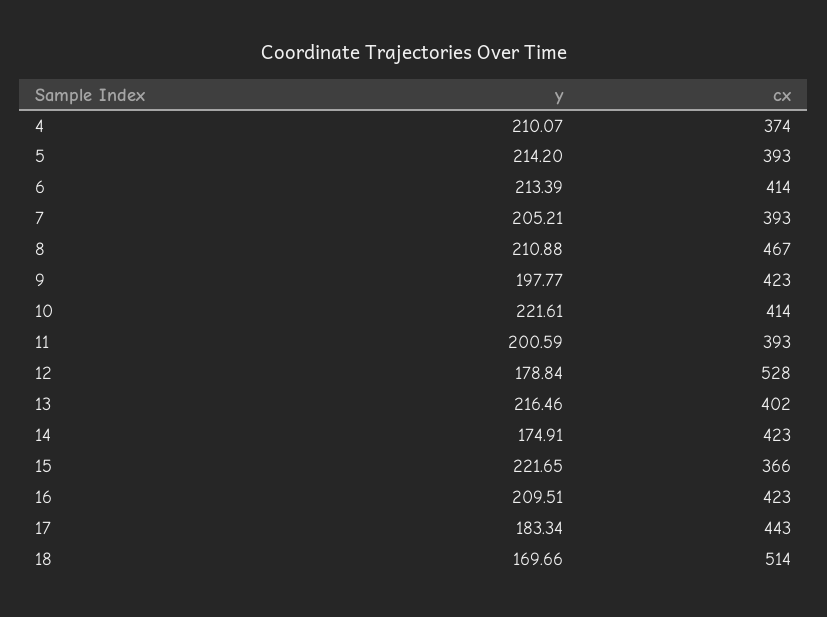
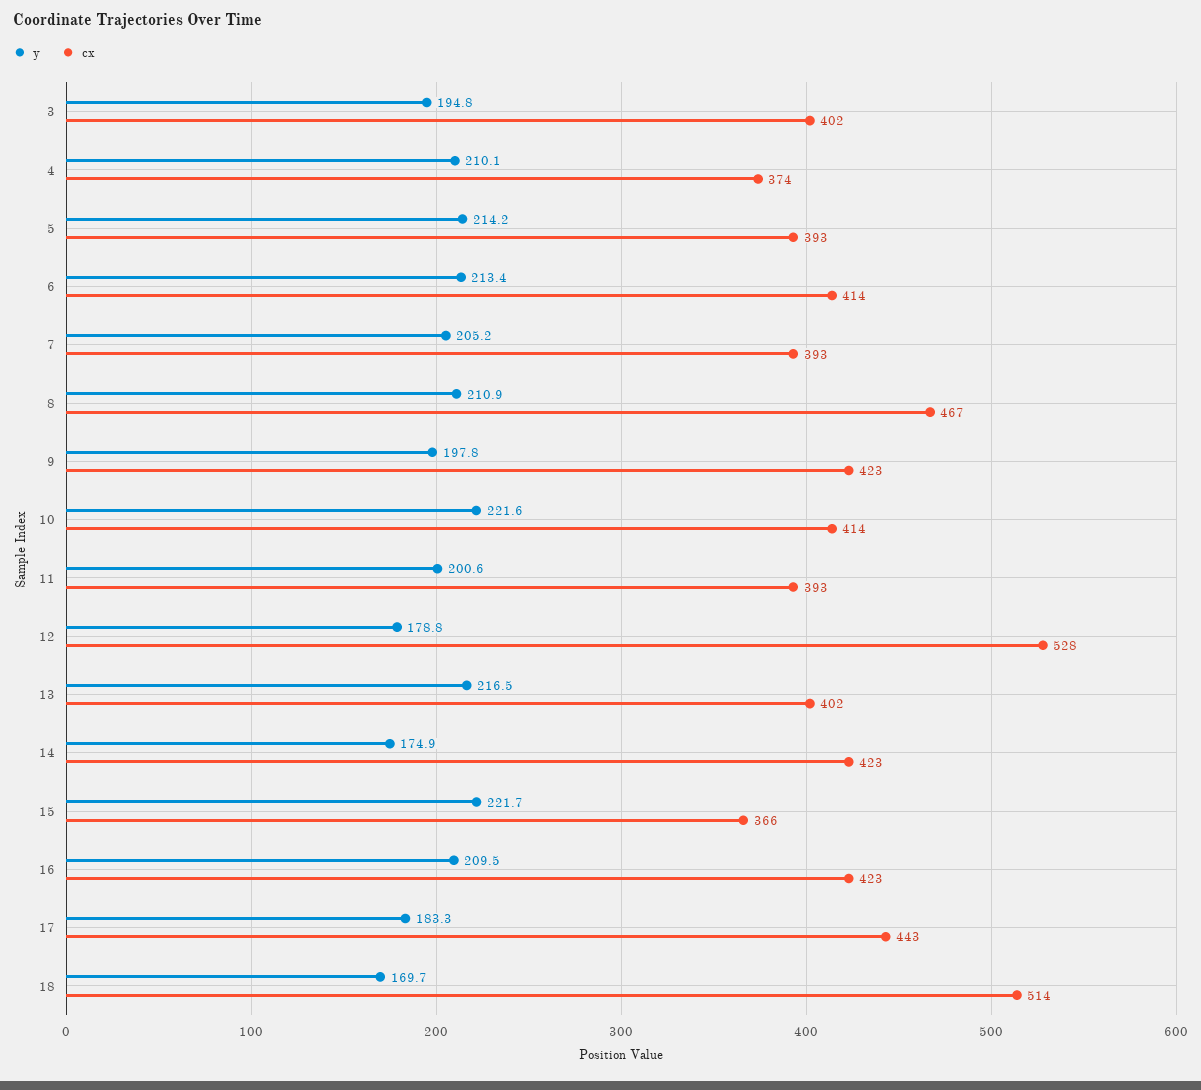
  {
    "y": {
      "4": 210.07,
      "5": 214.2,
      "6": 213.39,
      "7": 205.21,
      "8": 210.88,
      "9": 197.77,
      "10": 221.61,
      "11": 200.59,
      "12": 178.84,
      "13": 216.46,
      "14": 174.91,
      "15": 221.65,
      "16": 209.51,
      "17": 183.34,
-     "18": 169.66
+     "18": 169.66,
+     "3": 194.8
    },
    "cx": {
      "4": 374,
      "5": 393,
      "6": 414,
      "7": 393,
      "8": 467,
      "9": 423,
      "10": 414,
      "11": 393,
      "12": 528,
      "13": 402,
      "14": 423,
      "15": 366,
      "16": 423,
      "17": 443,
-     "18": 514
+     "18": 514,
+     "3": 402
    }
  }

